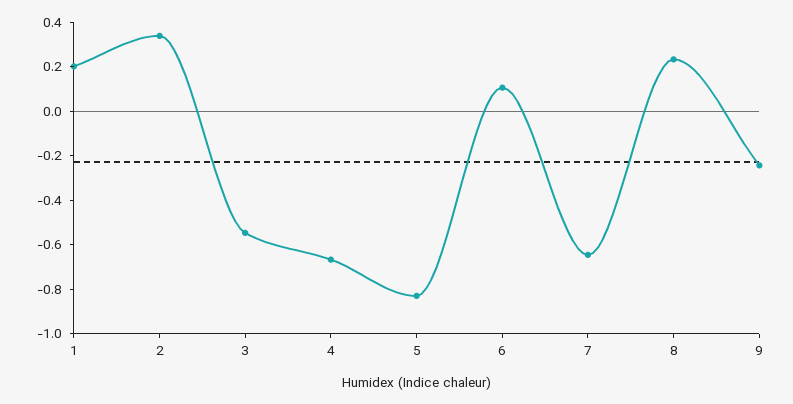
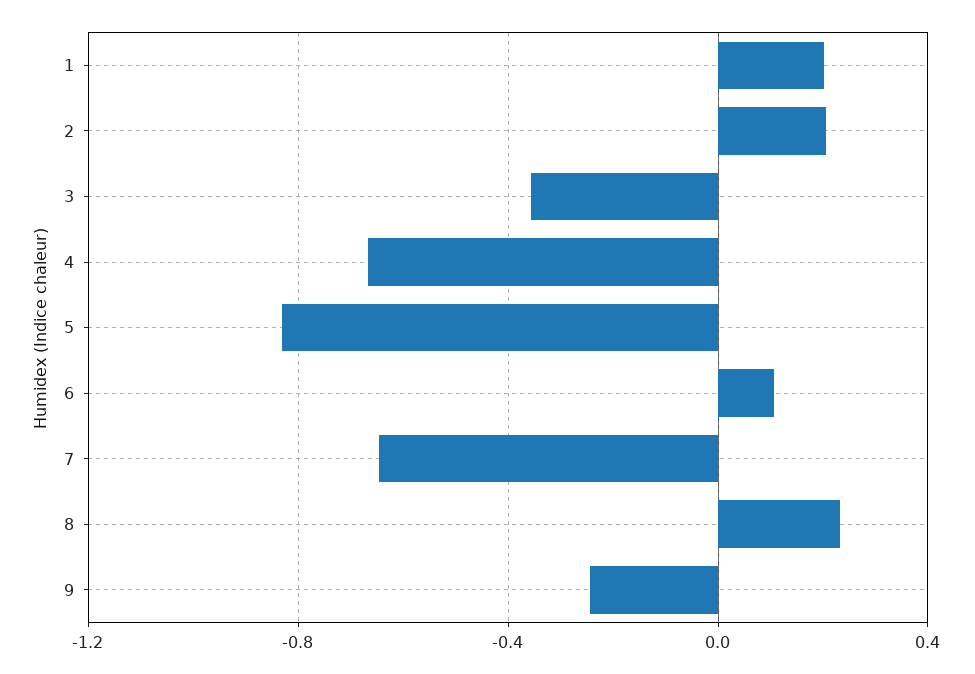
  {
    "1": 0.2,
-   "2": 0.35,
+   "2": 0.2,
-   "3": -0.55,
+   "3": -0.35,
    "4": -0.65,
    "5": -0.85,
    "6": 0.1,
    "7": -0.65,
    "8": 0.25,
    "9": -0.25
  }

